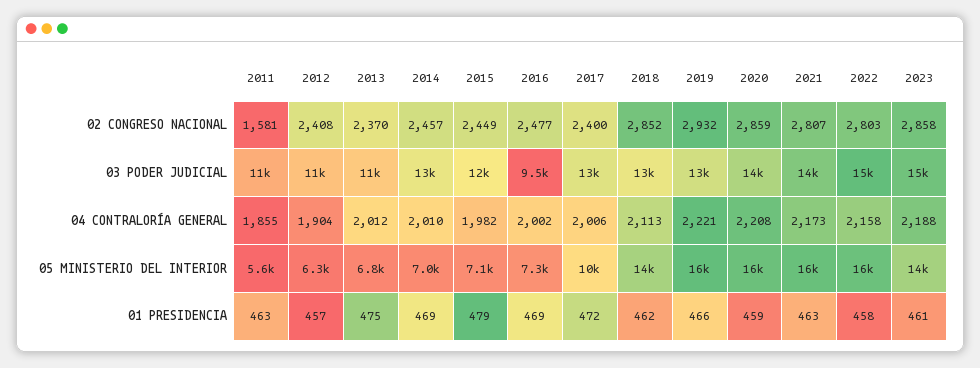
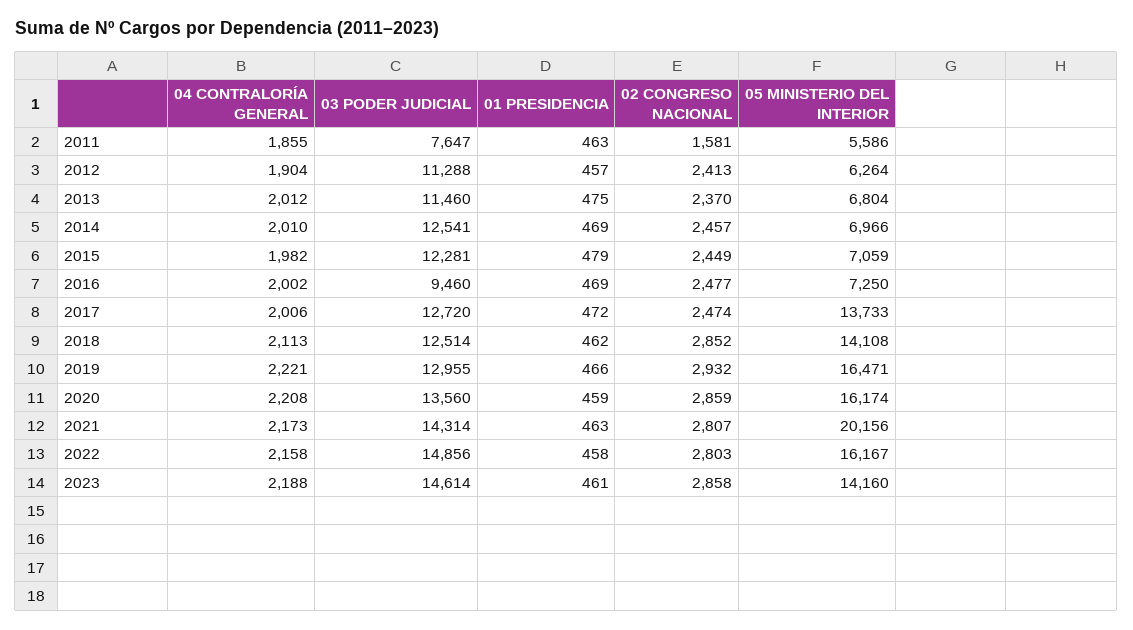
  {
    "2011": {
      "02 CONGRESO NACIONAL": 1581,
-     "03 PODER JUDICIAL": 11000,
+     "03 PODER JUDICIAL": 7647,
      "04 CONTRALORÍA GENERAL": 1855,
      "05 MINISTERIO DEL INTERIOR": 5586,
      "01 PRESIDENCIA": 463
    },
    "2012": {
-     "02 CONGRESO NACIONAL": 2408,
+     "02 CONGRESO NACIONAL": 2413,
      "03 PODER JUDICIAL": 11288,
      "04 CONTRALORÍA GENERAL": 1904,
      "05 MINISTERIO DEL INTERIOR": 6264,
      "01 PRESIDENCIA": 457
    },
    "2013": {
      "02 CONGRESO NACIONAL": 2370,
      "03 PODER JUDICIAL": 11460,
      "04 CONTRALORÍA GENERAL": 2012,
      "05 MINISTERIO DEL INTERIOR": 6804,
      "01 PRESIDENCIA": 475
    },
    "2014": {
      "02 CONGRESO NACIONAL": 2457,
      "03 PODER JUDICIAL": 12541,
      "04 CONTRALORÍA GENERAL": 2010,
      "05 MINISTERIO DEL INTERIOR": 6966,
      "01 PRESIDENCIA": 469
    },
    "2015": {
      "02 CONGRESO NACIONAL": 2449,
      "03 PODER JUDICIAL": 12281,
      "04 CONTRALORÍA GENERAL": 1982,
      "05 MINISTERIO DEL INTERIOR": 7059,
      "01 PRESIDENCIA": 479
    },
    "2016": {
      "02 CONGRESO NACIONAL": 2477,
      "03 PODER JUDICIAL": 9460,
      "04 CONTRALORÍA GENERAL": 2002,
      "05 MINISTERIO DEL INTERIOR": 7250,
      "01 PRESIDENCIA": 469
    },
    "2017": {
-     "02 CONGRESO NACIONAL": 2400,
+     "02 CONGRESO NACIONAL": 2474,
      "03 PODER JUDICIAL": 12720,
      "04 CONTRALORÍA GENERAL": 2006,
-     "05 MINISTERIO DEL INTERIOR": 10000,
+     "05 MINISTERIO DEL INTERIOR": 13733,
      "01 PRESIDENCIA": 472
    },
    "2018": {
      "02 CONGRESO NACIONAL": 2852,
      "03 PODER JUDICIAL": 12514,
      "04 CONTRALORÍA GENERAL": 2113,
      "05 MINISTERIO DEL INTERIOR": 14108,
      "01 PRESIDENCIA": 462
    },
    "2019": {
      "02 CONGRESO NACIONAL": 2932,
      "03 PODER JUDICIAL": 12955,
      "04 CONTRALORÍA GENERAL": 2221,
      "05 MINISTERIO DEL INTERIOR": 16471,
      "01 PRESIDENCIA": 466
    },
    "2020": {
      "02 CONGRESO NACIONAL": 2859,
      "03 PODER JUDICIAL": 13560,
      "04 CONTRALORÍA GENERAL": 2208,
      "05 MINISTERIO DEL INTERIOR": 16174,
      "01 PRESIDENCIA": 459
    },
    "2021": {
      "02 CONGRESO NACIONAL": 2807,
      "03 PODER JUDICIAL": 14314,
      "04 CONTRALORÍA GENERAL": 2173,
-     "05 MINISTERIO DEL INTERIOR": 16000,
+     "05 MINISTERIO DEL INTERIOR": 20156,
      "01 PRESIDENCIA": 463
    },
    "2022": {
      "02 CONGRESO NACIONAL": 2803,
      "03 PODER JUDICIAL": 14856,
      "04 CONTRALORÍA GENERAL": 2158,
      "05 MINISTERIO DEL INTERIOR": 16167,
      "01 PRESIDENCIA": 458
    },
    "2023": {
      "02 CONGRESO NACIONAL": 2858,
      "03 PODER JUDICIAL": 14614,
      "04 CONTRALORÍA GENERAL": 2188,
      "05 MINISTERIO DEL INTERIOR": 14160,
      "01 PRESIDENCIA": 461
    }
  }

